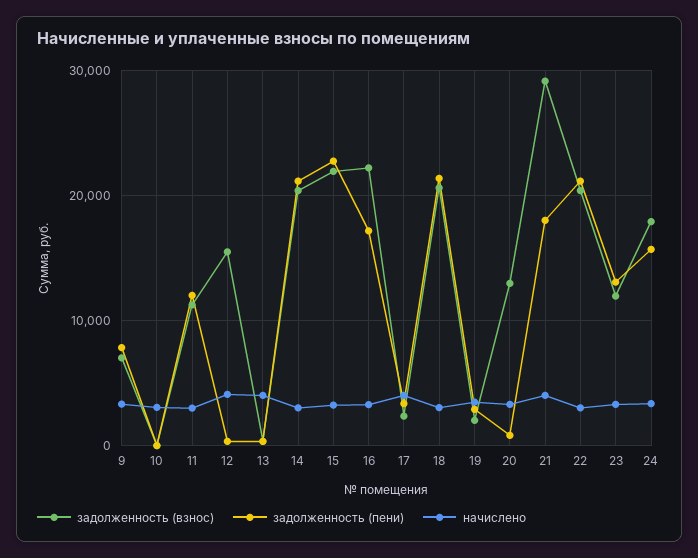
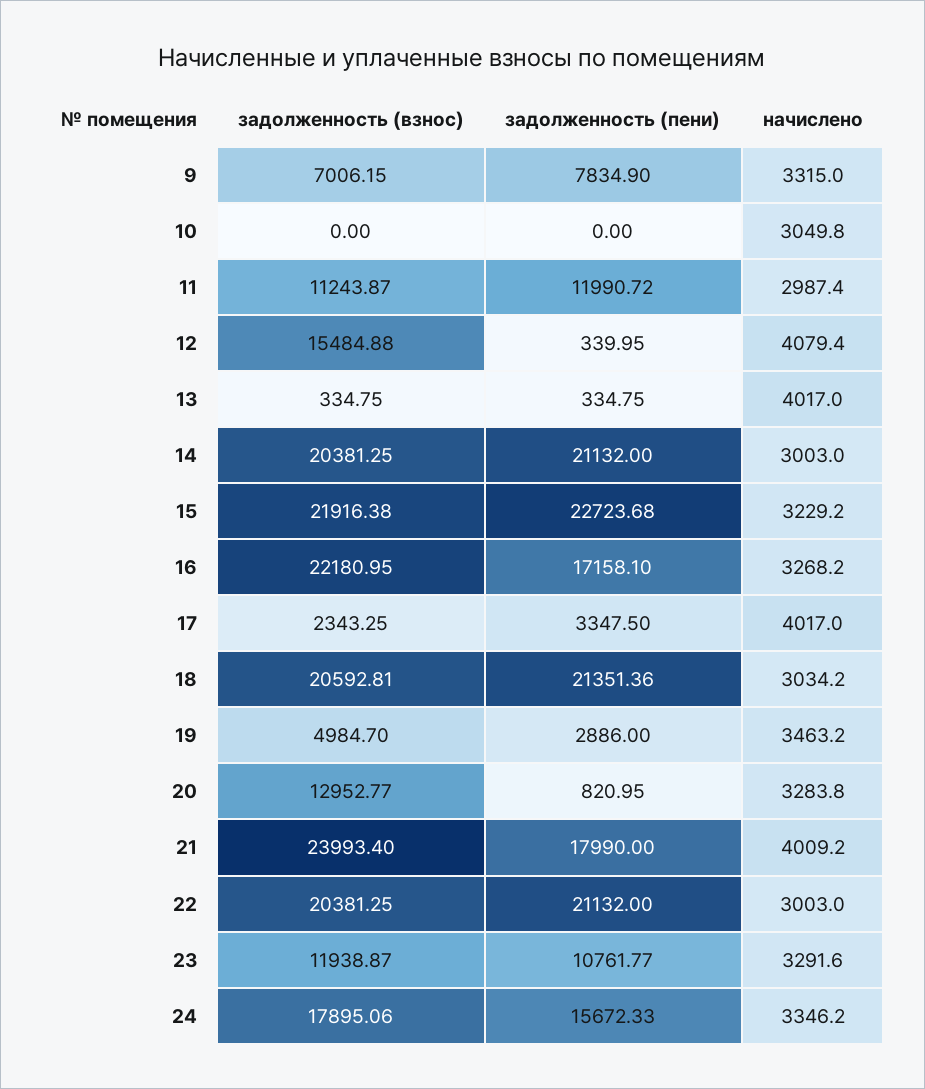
  {
    "задолженность (взнос)": {
      "9": 7006.15,
      "10": 0,
      "11": 11243.87,
      "12": 15484.88,
      "13": 334.75,
      "14": 20381.25,
      "15": 21916.38,
      "16": 22180.95,
      "17": 2343.25,
      "18": 20592.81,
-     "19": 2000,
+     "19": 4984.7,
      "20": 12952.77,
-     "21": 29000,
+     "21": 23993.4,
      "22": 20381.25,
      "23": 11938.87,
      "24": 17895.06
    },
    "задолженность (пени)": {
      "9": 7834.9,
      "10": 0,
      "11": 11990.72,
      "12": 339.95,
      "13": 334.75,
      "14": 21132,
      "15": 22723.68,
      "16": 17158.1,
      "17": 3347.5,
      "18": 21351.36,
      "19": 2886,
      "20": 820.95,
      "21": 17990,
      "22": 21132,
-     "23": 13000,
+     "23": 10761.77,
      "24": 15672.33
    },
    "начислено": {
      "9": 3315,
      "10": 3049.8,
      "11": 2987.4,
      "12": 4079.4,
      "13": 4017,
      "14": 3003,
      "15": 3229.2,
      "16": 3268.2,
      "17": 4017,
      "18": 3034.2,
      "19": 3463.2,
      "20": 3283.8,
      "21": 4009.2,
      "22": 3003,
      "23": 3291.6,
      "24": 3346.2
    }
  }

